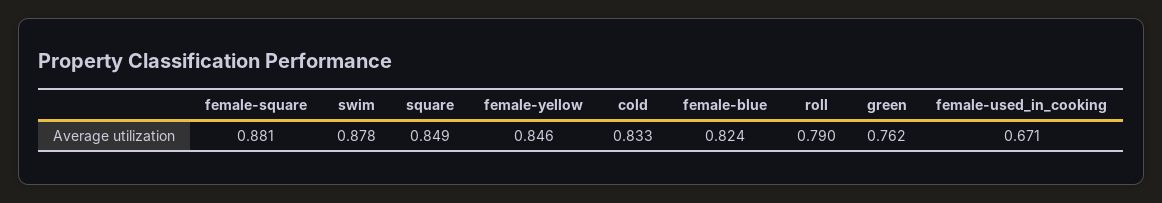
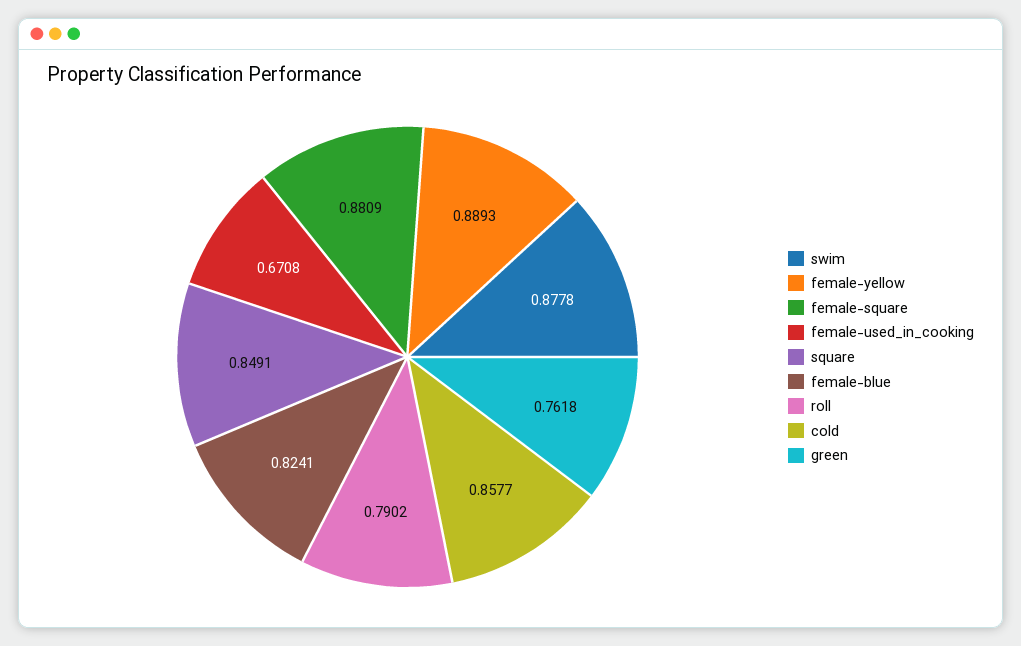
  {
    "female-square": 0.8809,
    "swim": 0.8778,
    "square": 0.8491,
-   "female-yellow": 0.846,
+   "female-yellow": 0.8893,
-   "cold": 0.833,
+   "cold": 0.8577,
    "female-blue": 0.8241,
    "roll": 0.7902,
    "green": 0.7618,
    "female-used_in_cooking": 0.6708
  }

